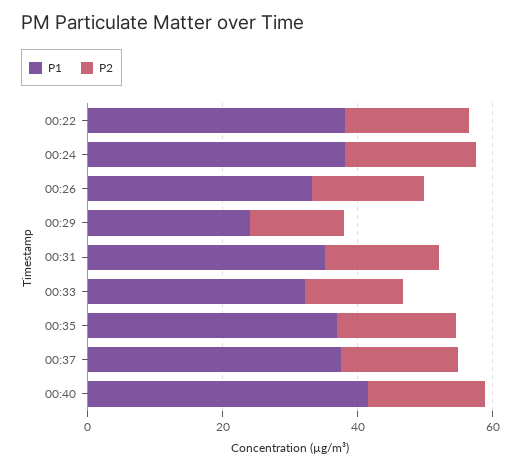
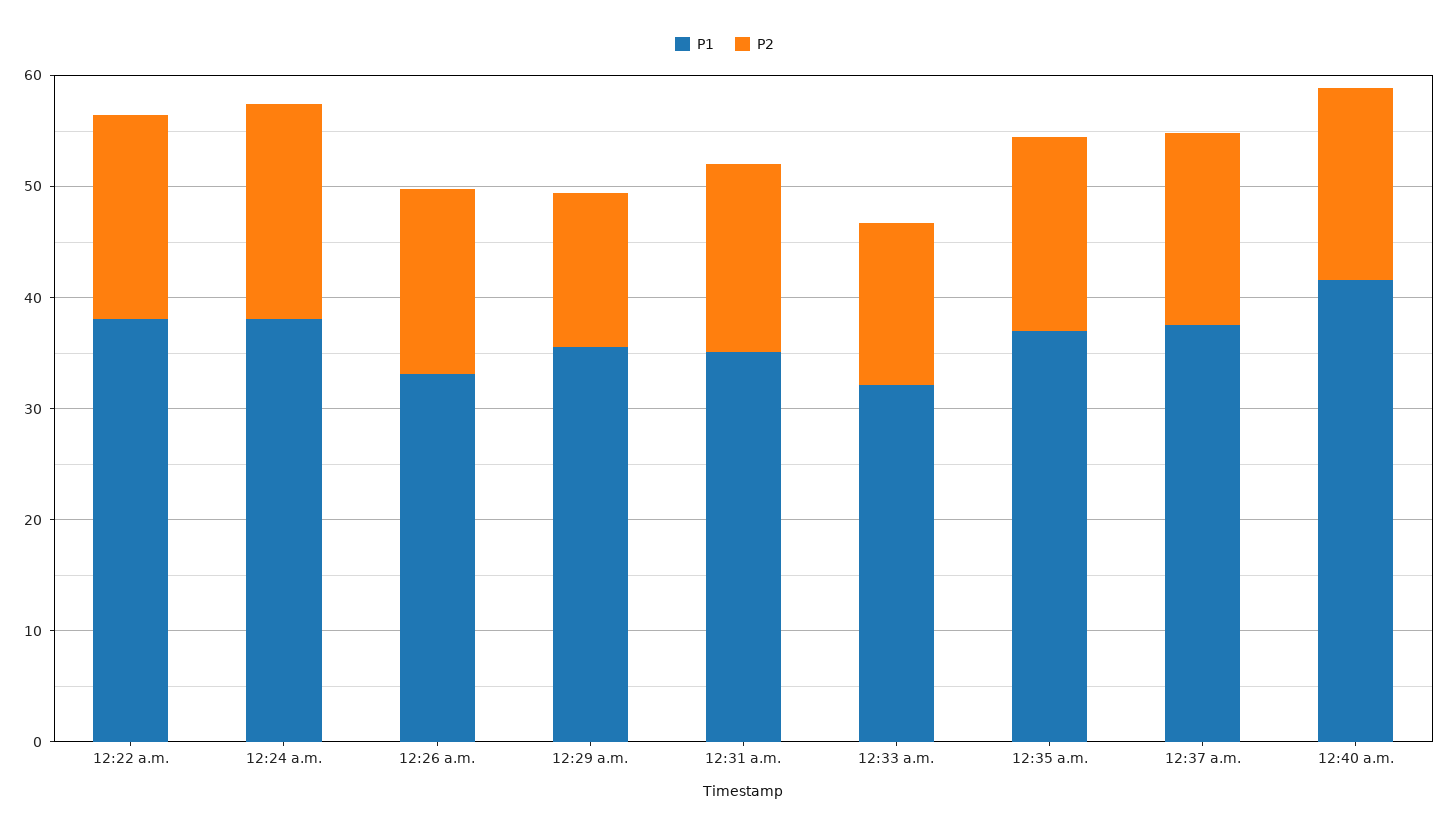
  {
    "P1": {
      "00:22": 38,
      "00:24": 38,
      "00:26": 34,
-     "00:29": 25,
+     "00:29": 36,
      "00:31": 36,
      "00:33": 32,
      "00:35": 36,
      "00:37": 38,
      "00:40": 42
    },
    "P2": {
      "00:22": 18,
      "00:24": 20,
      "00:26": 16,
      "00:29": 14,
      "00:31": 16,
      "00:33": 14,
      "00:35": 18,
      "00:37": 18,
      "00:40": 18
    }
  }

